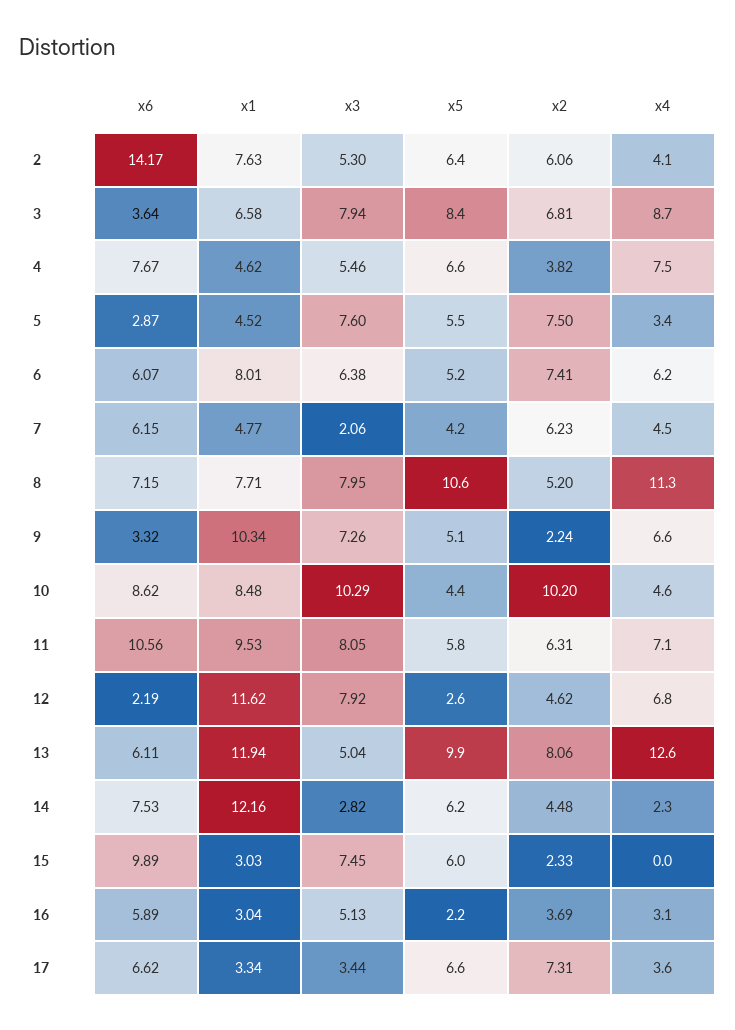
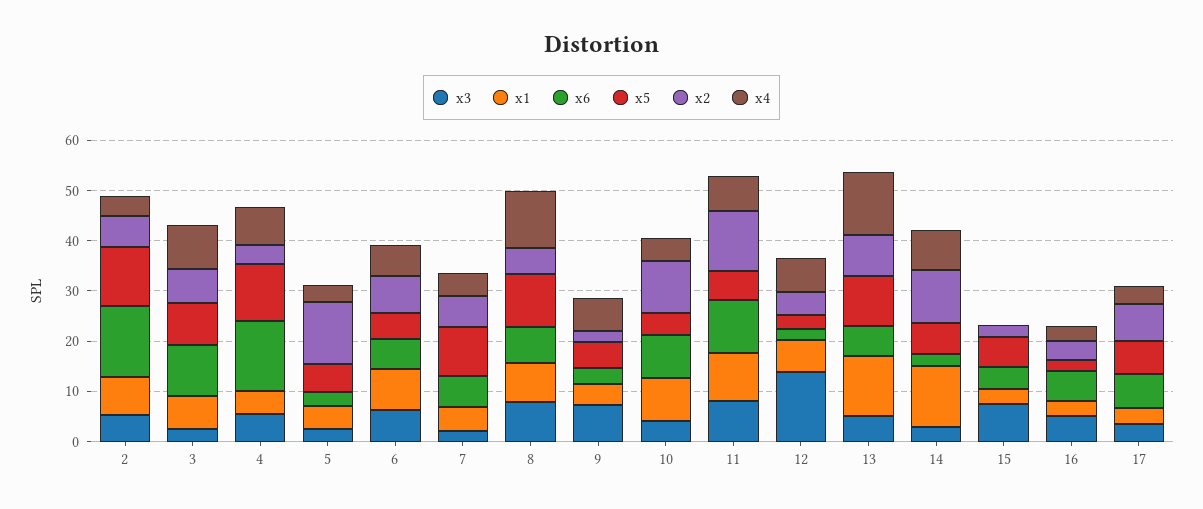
  {
    "x6": {
      "2": 14.17,
-     "3": 3.64,
+     "3": 10,
-     "4": 7.67,
+     "4": 14,
      "5": 2.87,
      "6": 6.07,
      "7": 6.15,
      "8": 7.15,
      "9": 3.32,
      "10": 8.62,
      "11": 10.56,
      "12": 2.19,
      "13": 6.11,
-     "14": 7.53,
+     "14": 2,
-     "15": 9.89,
+     "15": 4,
      "16": 5.89,
      "17": 6.62
    },
    "x1": {
      "2": 7.63,
      "3": 6.58,
      "4": 4.62,
      "5": 4.52,
      "6": 8.01,
      "7": 4.77,
      "8": 7.71,
-     "9": 10.34,
+     "9": 4,
      "10": 8.48,
      "11": 9.53,
-     "12": 11.62,
+     "12": 6,
      "13": 11.94,
      "14": 12.16,
      "15": 3.03,
      "16": 3.04,
      "17": 3.34
    },
    "x3": {
      "2": 5.3,
-     "3": 7.94,
+     "3": 2,
      "4": 5.46,
-     "5": 7.6,
+     "5": 2,
      "6": 6.38,
      "7": 2.06,
      "8": 7.95,
      "9": 7.26,
-     "10": 10.29,
+     "10": 4,
      "11": 8.05,
-     "12": 7.92,
+     "12": 14,
      "13": 5.04,
      "14": 2.82,
      "15": 7.45,
      "16": 5.13,
      "17": 3.44
    },
    "x5": {
-     "2": 6.4,
+     "2": 12,
      "3": 8.4,
-     "4": 6.6,
+     "4": 12,
      "5": 5.5,
      "6": 5.2,
-     "7": 4.2,
+     "7": 10,
      "8": 10.6,
      "9": 5.1,
      "10": 4.4,
      "11": 5.8,
      "12": 2.6,
      "13": 9.9,
      "14": 6.2,
      "15": 6,
      "16": 2.2,
      "17": 6.6
    },
    "x2": {
      "2": 6.06,
      "3": 6.81,
      "4": 3.82,
-     "5": 7.5,
+     "5": 12,
      "6": 7.41,
      "7": 6.23,
      "8": 5.2,
      "9": 2.24,
      "10": 10.2,
-     "11": 6.31,
+     "11": 12,
      "12": 4.62,
      "13": 8.06,
-     "14": 4.48,
+     "14": 10,
      "15": 2.33,
      "16": 3.69,
      "17": 7.31
    },
    "x4": {
      "2": 4.1,
      "3": 8.7,
      "4": 7.5,
      "5": 3.4,
      "6": 6.2,
      "7": 4.5,
      "8": 11.3,
      "9": 6.6,
      "10": 4.6,
      "11": 7.1,
      "12": 6.8,
      "13": 12.6,
-     "14": 2.3,
+     "14": 8,
      "15": 0,
      "16": 3.1,
      "17": 3.6
    }
  }

